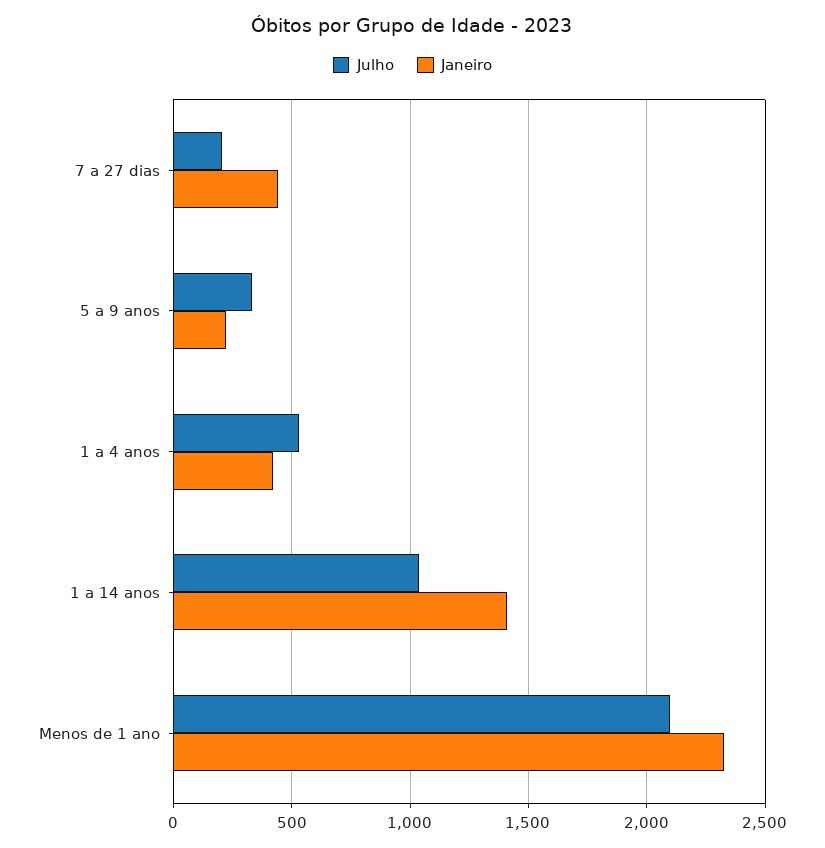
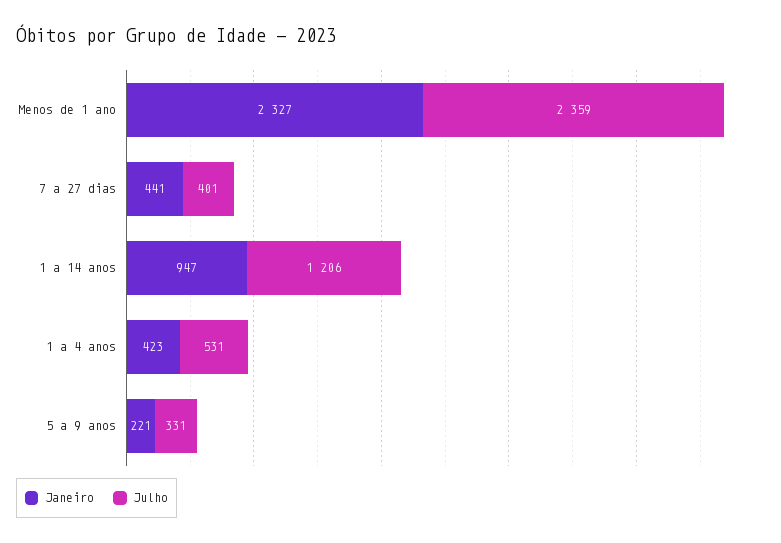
  {
    "Julho": {
-     "7 a 27 dias": 200,
+     "7 a 27 dias": 401,
      "5 a 9 anos": 331,
      "1 a 4 anos": 531,
-     "1 a 14 anos": 1050,
+     "1 a 14 anos": 1206,
-     "Menos de 1 ano": 2100
+     "Menos de 1 ano": 2359
    },
    "Janeiro": {
      "7 a 27 dias": 441,
      "5 a 9 anos": 221,
      "1 a 4 anos": 423,
-     "1 a 14 anos": 1400,
+     "1 a 14 anos": 947,
      "Menos de 1 ano": 2327
    }
  }

